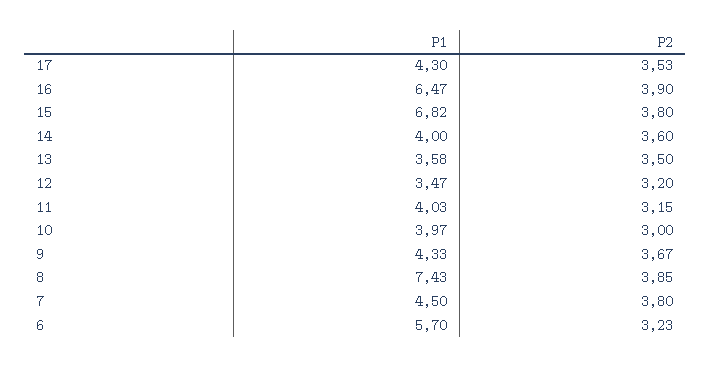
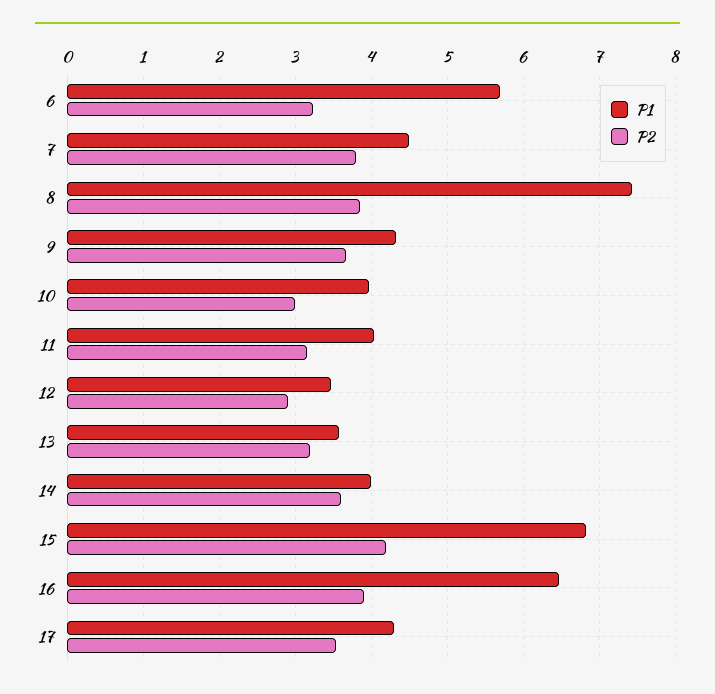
  {
    "P1": {
      "17": 4.3,
      "16": 6.47,
      "15": 6.82,
      "14": 4,
      "13": 3.58,
      "12": 3.47,
      "11": 4.03,
      "10": 3.97,
      "9": 4.33,
      "8": 7.43,
      "7": 4.5,
      "6": 5.7
    },
    "P2": {
      "17": 3.53,
      "16": 3.9,
-     "15": 3.8,
+     "15": 4.2,
      "14": 3.6,
-     "13": 3.5,
+     "13": 3.2,
-     "12": 3.2,
+     "12": 2.9,
      "11": 3.15,
      "10": 3,
      "9": 3.67,
      "8": 3.85,
      "7": 3.8,
      "6": 3.23
    }
  }

